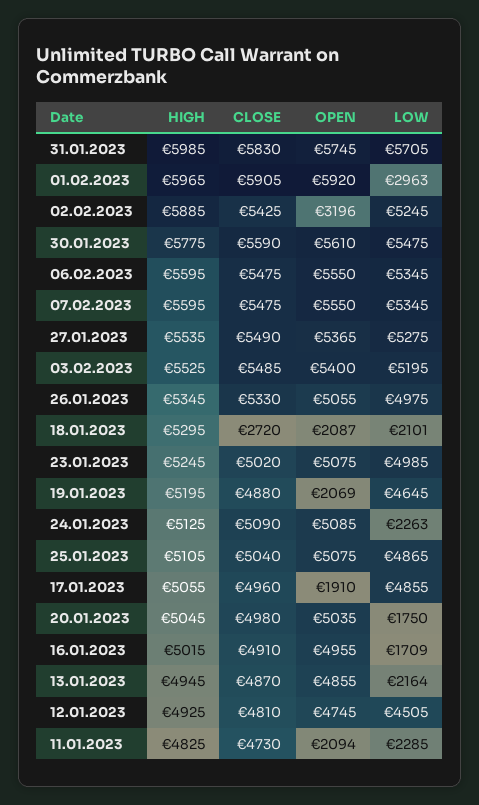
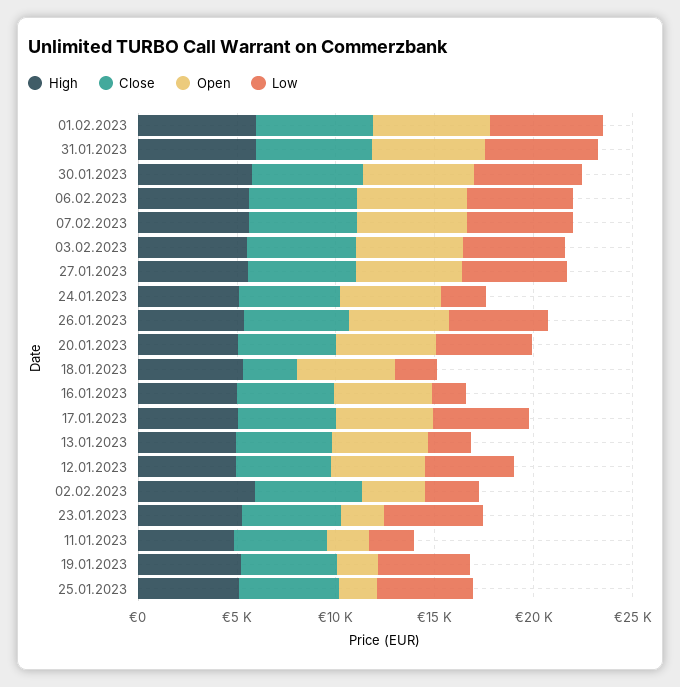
  {
    "HIGH": {
      "31.01.2023": 5985,
      "01.02.2023": 5965,
      "02.02.2023": 5885,
      "30.01.2023": 5775,
      "06.02.2023": 5595,
      "07.02.2023": 5595,
      "27.01.2023": 5535,
      "03.02.2023": 5525,
      "26.01.2023": 5345,
      "18.01.2023": 5295,
      "23.01.2023": 5245,
      "19.01.2023": 5195,
      "24.01.2023": 5125,
      "25.01.2023": 5105,
      "17.01.2023": 5055,
      "20.01.2023": 5045,
      "16.01.2023": 5015,
      "13.01.2023": 4945,
      "12.01.2023": 4925,
      "11.01.2023": 4825
    },
    "CLOSE": {
      "31.01.2023": 5830,
      "01.02.2023": 5905,
      "02.02.2023": 5425,
      "30.01.2023": 5590,
      "06.02.2023": 5475,
      "07.02.2023": 5475,
      "27.01.2023": 5490,
      "03.02.2023": 5485,
      "26.01.2023": 5330,
      "18.01.2023": 2720,
      "23.01.2023": 5020,
      "19.01.2023": 4880,
      "24.01.2023": 5090,
      "25.01.2023": 5040,
      "17.01.2023": 4960,
      "20.01.2023": 4980,
      "16.01.2023": 4910,
      "13.01.2023": 4870,
      "12.01.2023": 4810,
      "11.01.2023": 4730
    },
    "OPEN": {
      "31.01.2023": 5745,
      "01.02.2023": 5920,
      "02.02.2023": 3196,
      "30.01.2023": 5610,
      "06.02.2023": 5550,
      "07.02.2023": 5550,
      "27.01.2023": 5365,
      "03.02.2023": 5400,
      "26.01.2023": 5055,
-     "18.01.2023": 2087,
+     "18.01.2023": 5000,
-     "23.01.2023": 5075,
+     "23.01.2023": 2000,
      "19.01.2023": 2069,
      "24.01.2023": 5085,
-     "25.01.2023": 5075,
+     "25.01.2023": 2000,
-     "17.01.2023": 1910,
+     "17.01.2023": 5000,
      "20.01.2023": 5035,
      "16.01.2023": 4955,
      "13.01.2023": 4855,
      "12.01.2023": 4745,
      "11.01.2023": 2094
    },
    "LOW": {
      "31.01.2023": 5705,
-     "01.02.2023": 2963,
+     "01.02.2023": 6000,
-     "02.02.2023": 5245,
+     "02.02.2023": 3000,
      "30.01.2023": 5475,
      "06.02.2023": 5345,
      "07.02.2023": 5345,
      "27.01.2023": 5275,
      "03.02.2023": 5195,
      "26.01.2023": 4975,
      "18.01.2023": 2101,
      "23.01.2023": 4985,
      "19.01.2023": 4645,
      "24.01.2023": 2263,
      "25.01.2023": 4865,
      "17.01.2023": 4855,
-     "20.01.2023": 1750,
+     "20.01.2023": 5000,
      "16.01.2023": 1709,
      "13.01.2023": 2164,
      "12.01.2023": 4505,
      "11.01.2023": 2285
    }
  }

